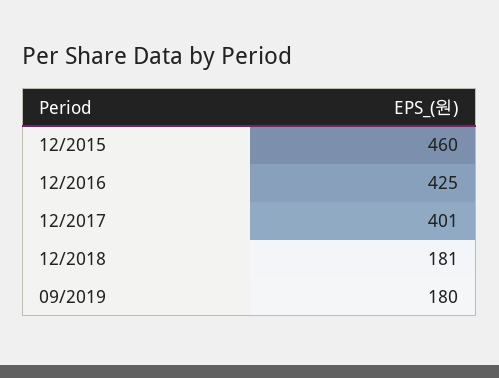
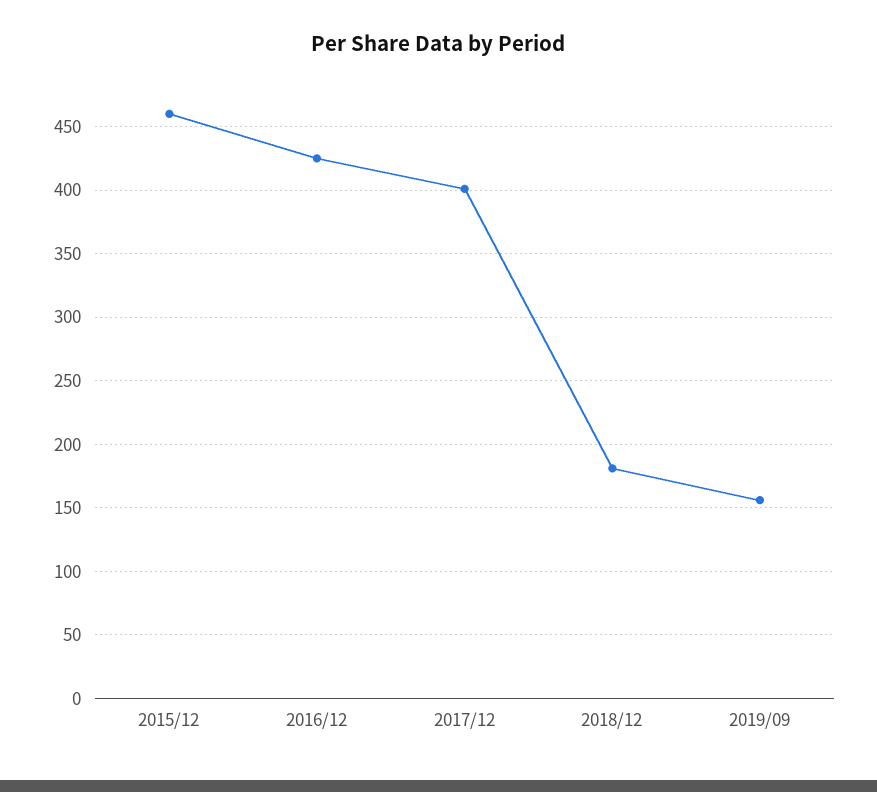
  {
    "12/2015": 460,
    "12/2016": 425,
    "12/2017": 401,
    "12/2018": 181,
-   "09/2019": 180
+   "09/2019": 155
  }

